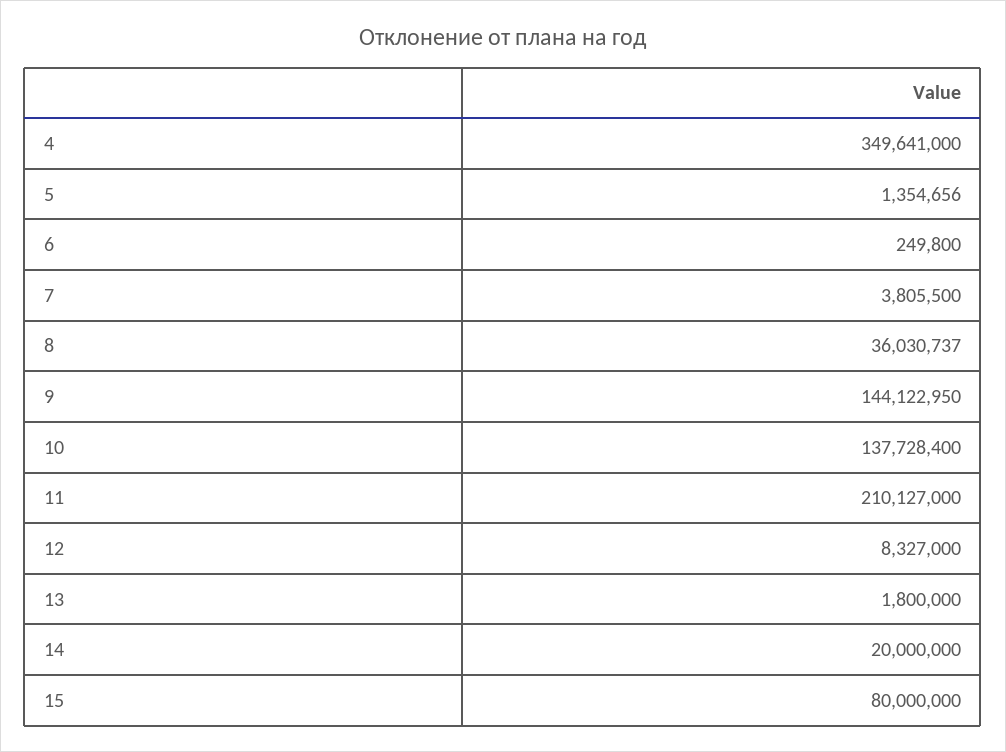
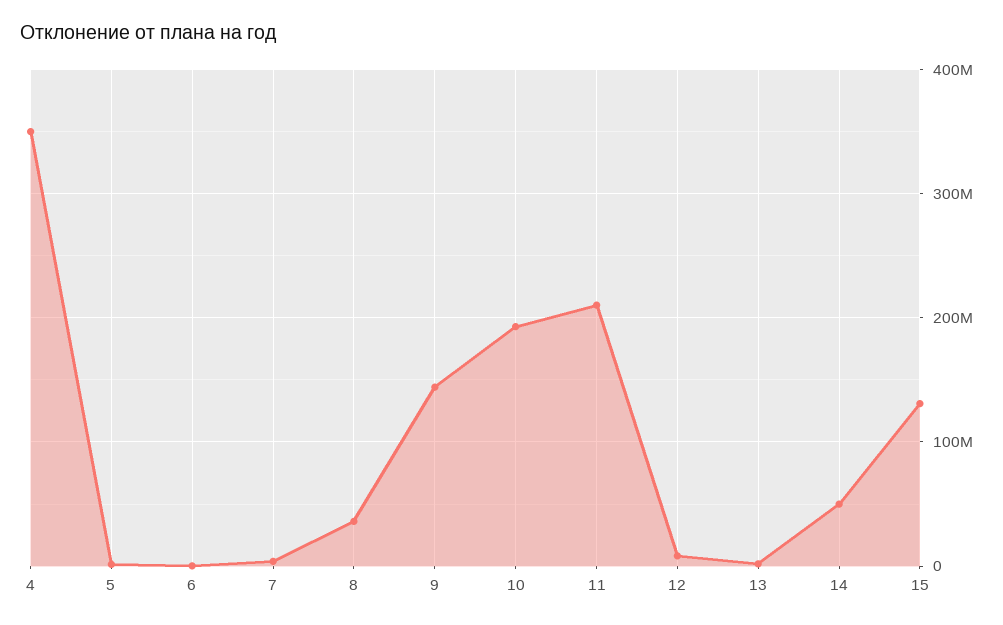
  {
    "4": 349641000,
    "5": 1354656,
    "6": 249800,
    "7": 3805500,
    "8": 36030737,
    "9": 144122950,
-   "10": 137728400,
+   "10": 190000000,
    "11": 210127000,
    "12": 8327000,
    "13": 1800000,
-   "14": 20000000,
+   "14": 50000000,
-   "15": 80000000
+   "15": 130000000
  }

